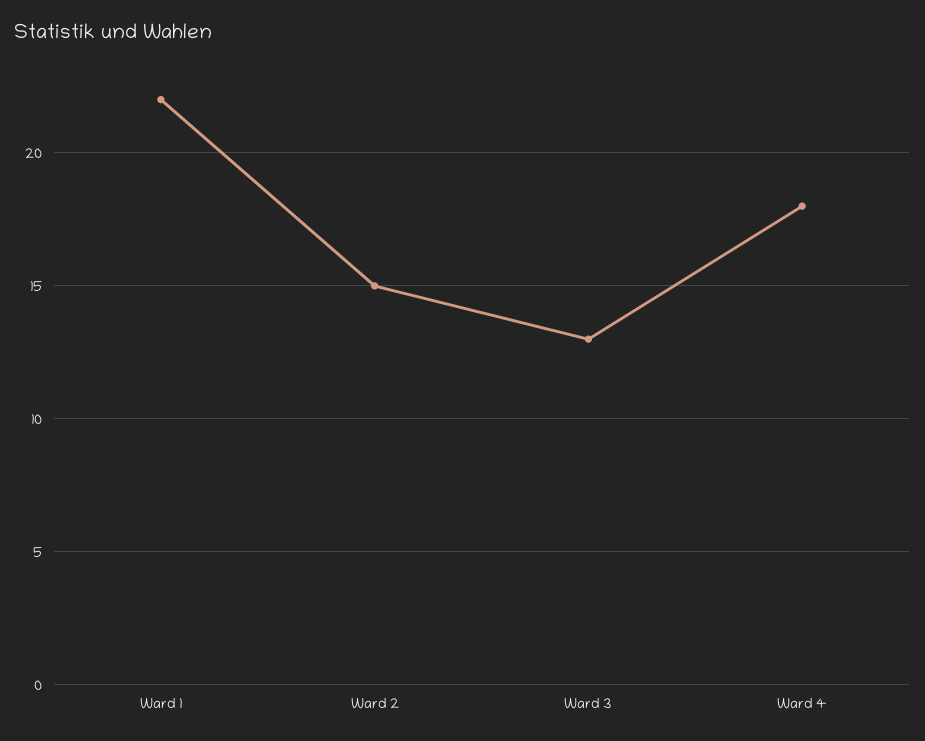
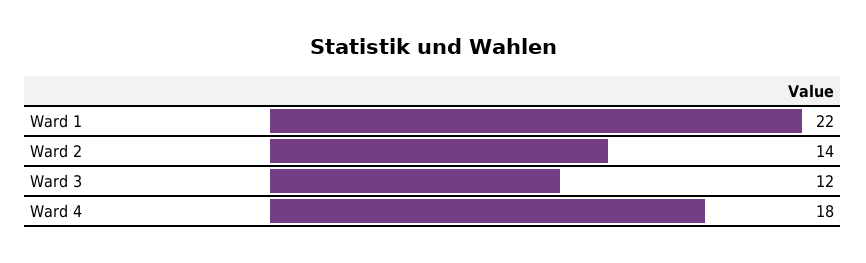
  {
    "Ward 1": 22,
-   "Ward 2": 15,
+   "Ward 2": 14,
-   "Ward 3": 13,
+   "Ward 3": 12,
    "Ward 4": 18
  }

